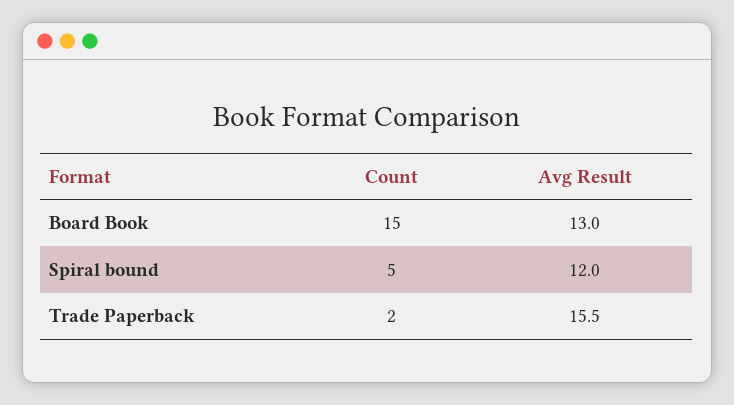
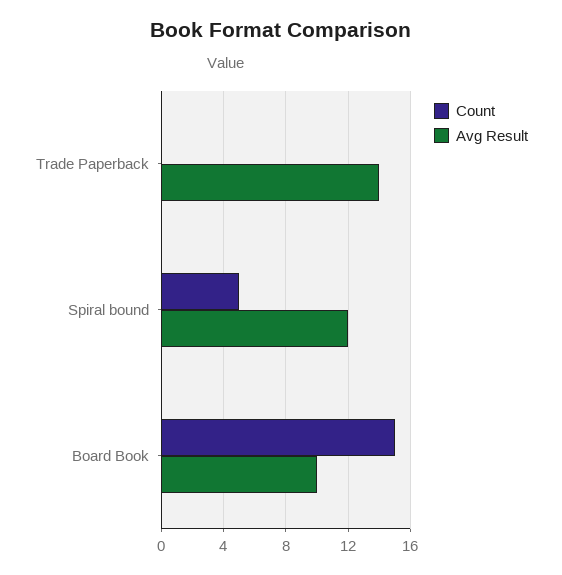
  {
    "Count": {
      "Board Book": 15,
      "Spiral bound": 5,
-     "Trade Paperback": 2
+     "Trade Paperback": 0
    },
    "Avg Result": {
-     "Board Book": 13,
+     "Board Book": 10,
      "Spiral bound": 12,
-     "Trade Paperback": 15.5
+     "Trade Paperback": 14
    }
  }

